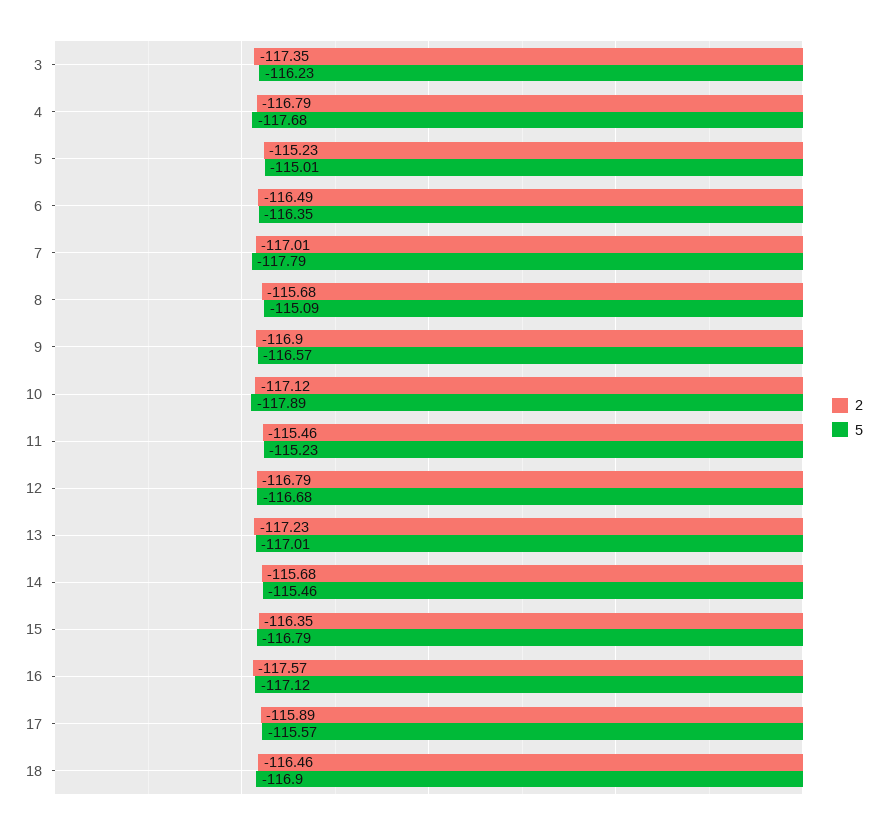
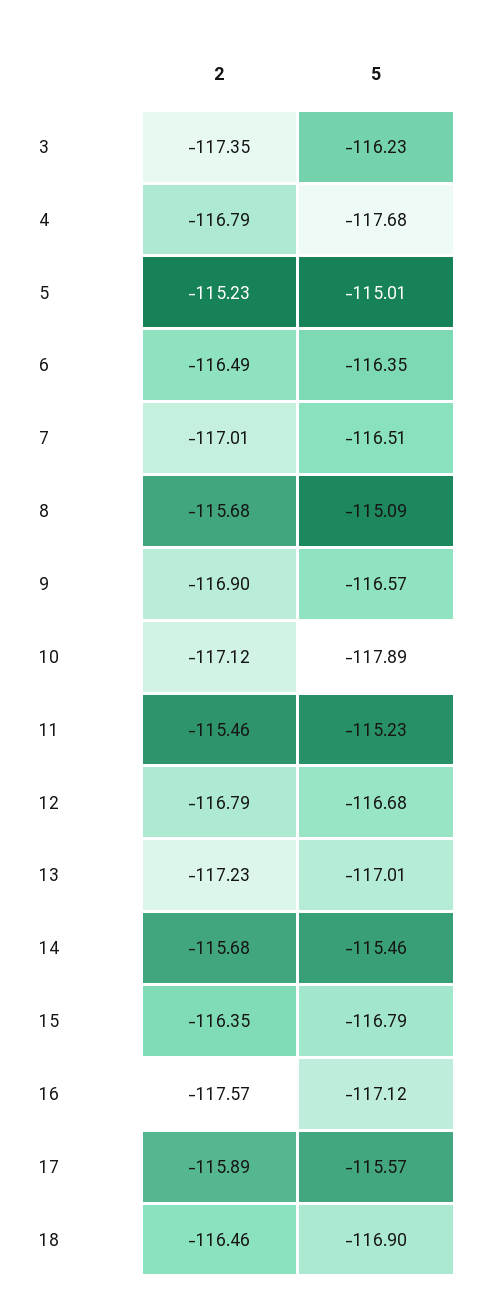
  {
    "2": {
      "3": -117.35,
      "4": -116.79,
      "5": -115.23,
      "6": -116.49,
      "7": -117.01,
      "8": -115.68,
      "9": -116.9,
      "10": -117.12,
      "11": -115.46,
      "12": -116.79,
      "13": -117.23,
      "14": -115.68,
      "15": -116.35,
      "16": -117.57,
      "17": -115.89,
      "18": -116.46
    },
    "5": {
      "3": -116.23,
      "4": -117.68,
      "5": -115.01,
      "6": -116.35,
-     "7": -117.79,
+     "7": -116.51,
      "8": -115.09,
      "9": -116.57,
      "10": -117.89,
      "11": -115.23,
      "12": -116.68,
      "13": -117.01,
      "14": -115.46,
      "15": -116.79,
      "16": -117.12,
      "17": -115.57,
      "18": -116.9
    }
  }

